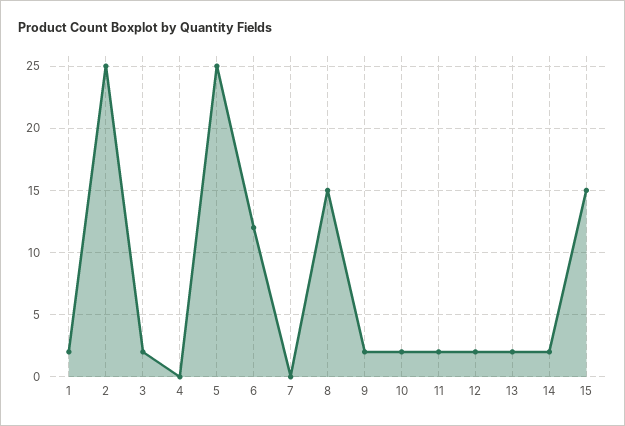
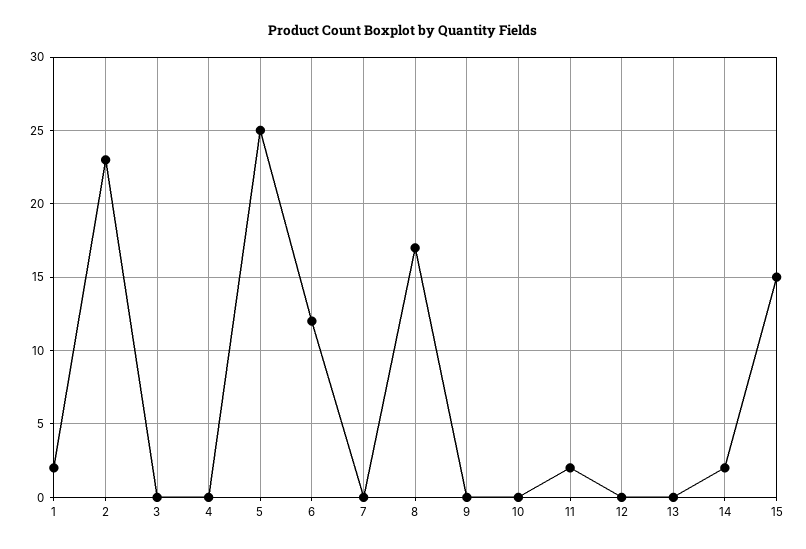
  {
    "1": 2,
-   "2": 25,
+   "2": 23,
-   "3": 2,
+   "3": 0,
    "4": 0,
    "5": 25,
    "6": 12,
    "7": 0,
-   "8": 15,
+   "8": 17,
-   "9": 2,
+   "9": 0,
-   "10": 2,
+   "10": 0,
    "11": 2,
-   "12": 2,
+   "12": 0,
-   "13": 2,
+   "13": 0,
    "14": 2,
    "15": 15
  }

